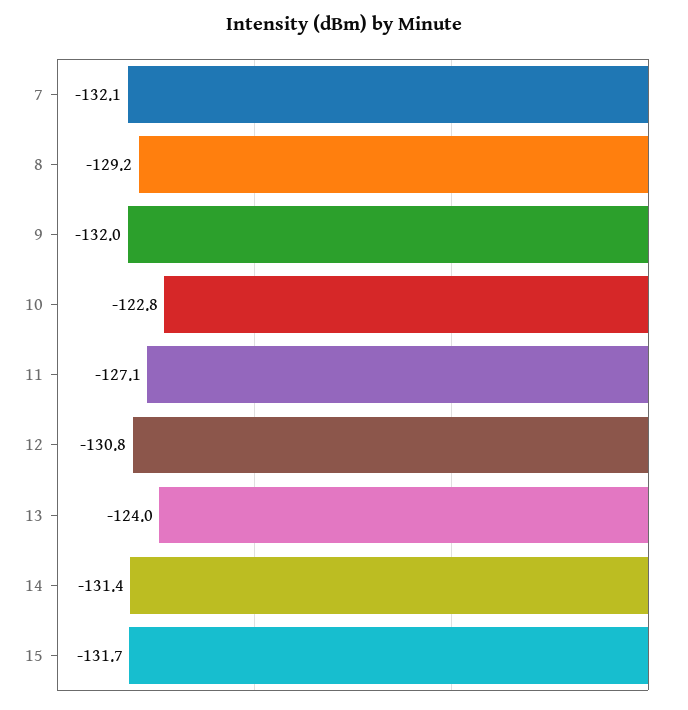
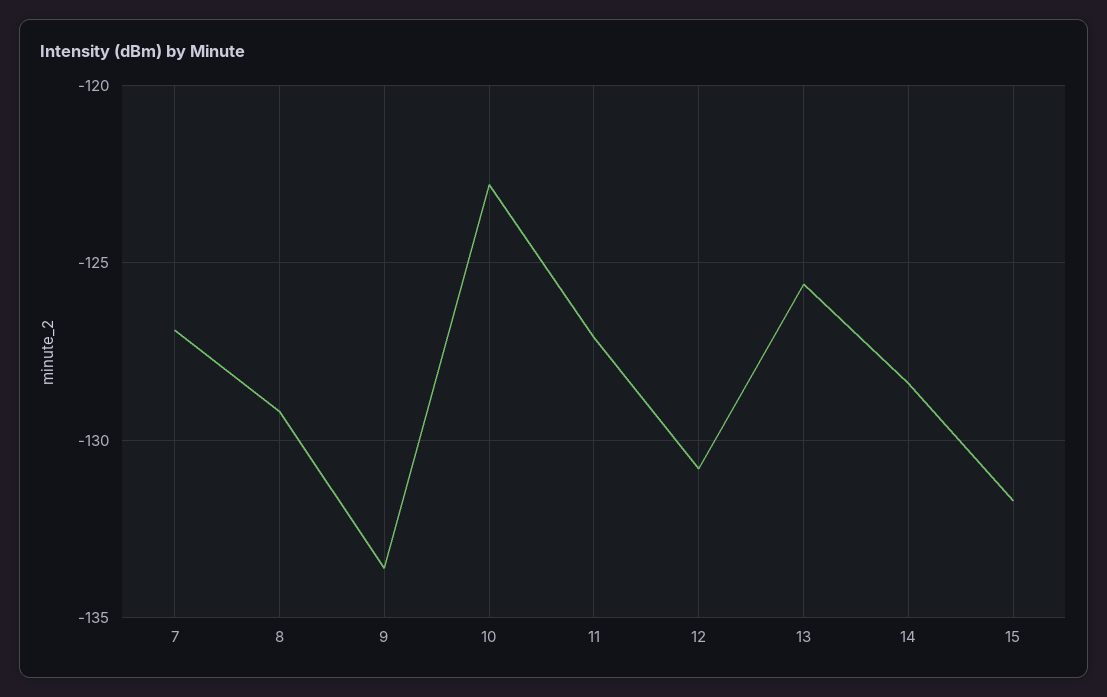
  {
-   "7": -132.1,
+   "7": -127,
    "8": -129.2,
-   "9": -132,
+   "9": -133.5,
    "10": -122.8,
    "11": -127.1,
    "12": -130.8,
-   "13": -124,
+   "13": -125.5,
-   "14": -131.4,
+   "14": -128.5,
    "15": -131.7
  }

